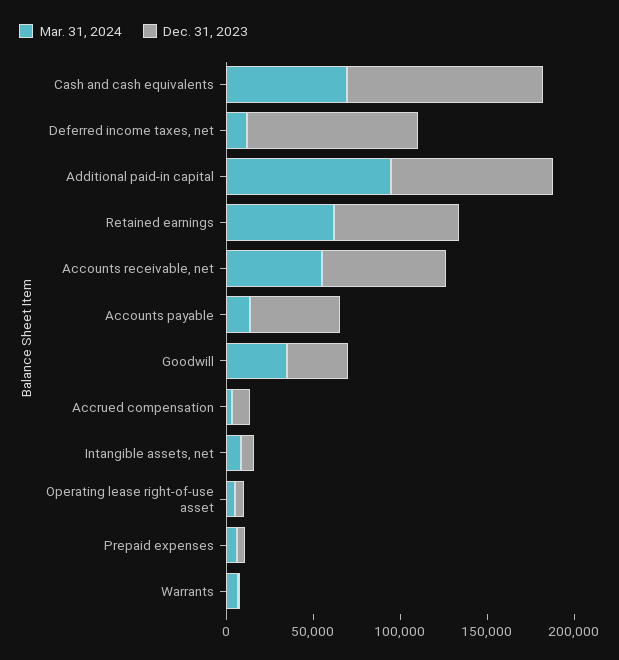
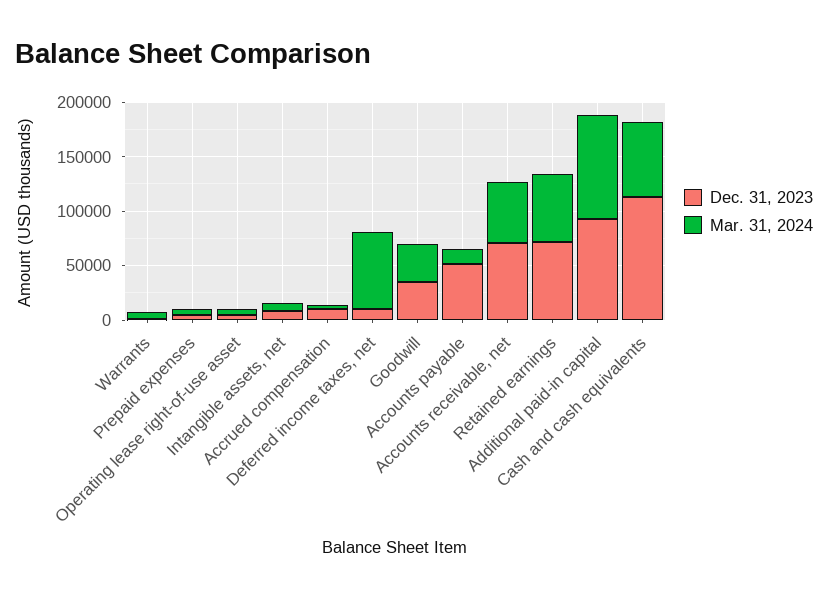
  {
    "Mar. 31, 2024": {
      "Cash and cash equivalents": 70000,
-     "Deferred income taxes, net": 10000,
+     "Deferred income taxes, net": 70000,
      "Additional paid-in capital": 90000,
      "Retained earnings": 60000,
      "Accounts receivable, net": 60000,
      "Accounts payable": 10000,
      "Goodwill": 30000,
      "Accrued compensation": 0,
      "Intangible assets, net": 10000,
      "Operating lease right-of-use asset": 0,
      "Prepaid expenses": 10000,
      "Warrants": 10000
    },
    "Dec. 31, 2023": {
      "Cash and cash equivalents": 110000,
-     "Deferred income taxes, net": 100000,
+     "Deferred income taxes, net": 10000,
      "Additional paid-in capital": 90000,
      "Retained earnings": 70000,
      "Accounts receivable, net": 70000,
      "Accounts payable": 50000,
      "Goodwill": 30000,
      "Accrued compensation": 10000,
      "Intangible assets, net": 10000,
      "Operating lease right-of-use asset": 10000,
      "Prepaid expenses": 0,
      "Warrants": 0
    }
  }

